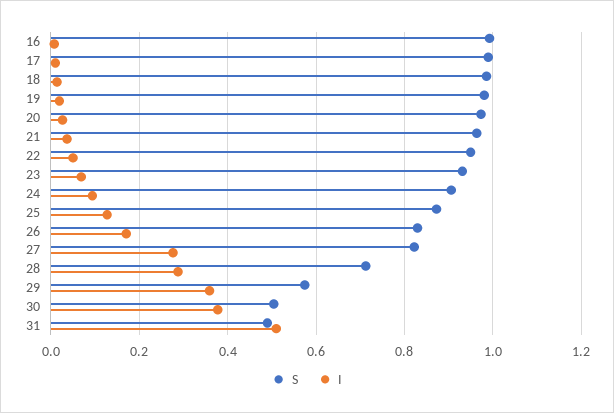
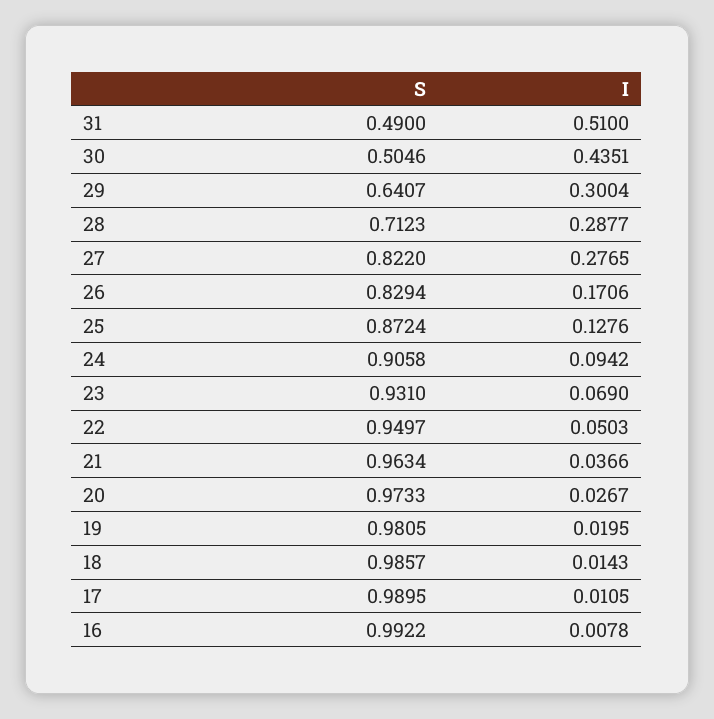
  {
    "S": {
      "16": 0.9922,
      "17": 0.9895,
      "18": 0.9857,
      "19": 0.9805,
      "20": 0.9733,
      "21": 0.9634,
      "22": 0.9497,
      "23": 0.931,
      "24": 0.9058,
      "25": 0.8724,
      "26": 0.8294,
      "27": 0.822,
      "28": 0.7123,
-     "29": 0.58,
+     "29": 0.6407,
      "30": 0.5046,
      "31": 0.49
    },
    "I": {
      "16": 0.0078,
      "17": 0.0105,
      "18": 0.0143,
      "19": 0.0195,
      "20": 0.0267,
      "21": 0.0366,
      "22": 0.0503,
      "23": 0.069,
      "24": 0.0942,
      "25": 0.1276,
      "26": 0.1706,
      "27": 0.2765,
      "28": 0.2877,
-     "29": 0.36,
+     "29": 0.3004,
-     "30": 0.38,
+     "30": 0.4351,
      "31": 0.51
    }
  }

